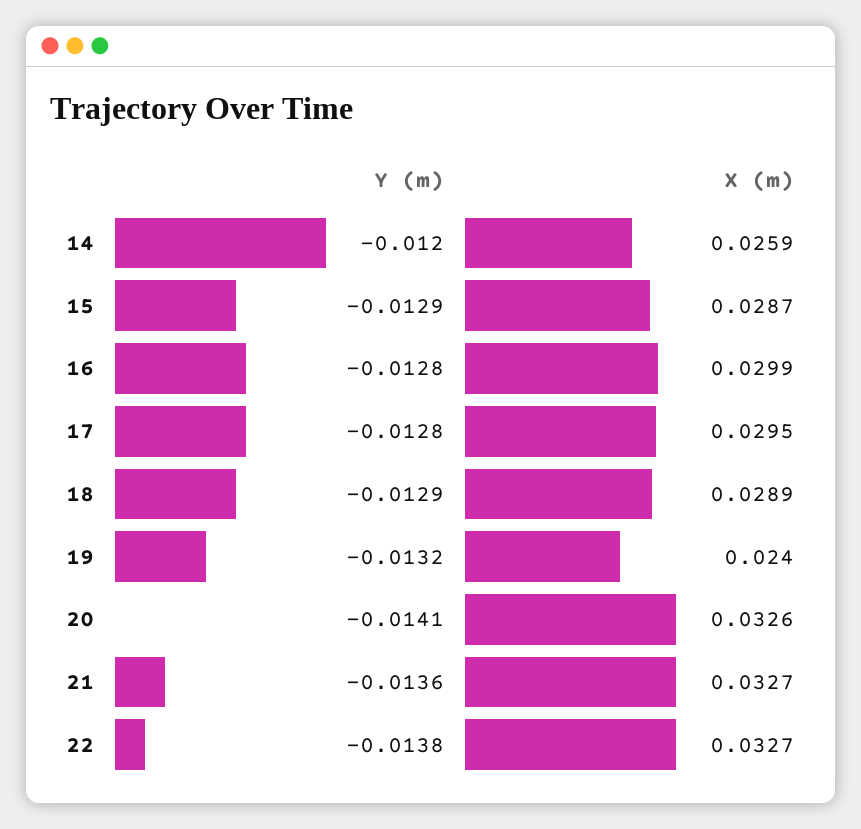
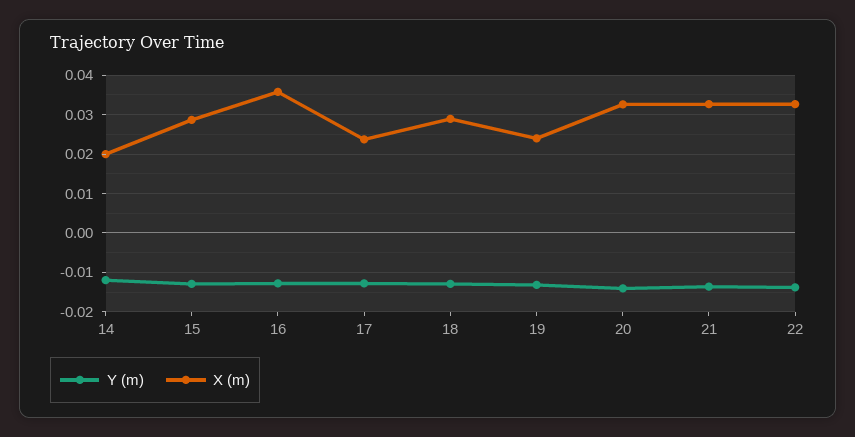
  {
    "Y (m)": {
      "14": -0.012,
      "15": -0.0129,
      "16": -0.0128,
      "17": -0.0128,
      "18": -0.0129,
      "19": -0.0132,
      "20": -0.0141,
      "21": -0.0136,
      "22": -0.0138
    },
    "X (m)": {
-     "14": 0.0259,
+     "14": 0.02,
      "15": 0.0287,
-     "16": 0.0299,
+     "16": 0.036,
-     "17": 0.0295,
+     "17": 0.024,
      "18": 0.0289,
      "19": 0.024,
      "20": 0.0326,
      "21": 0.0327,
      "22": 0.0327
    }
  }

